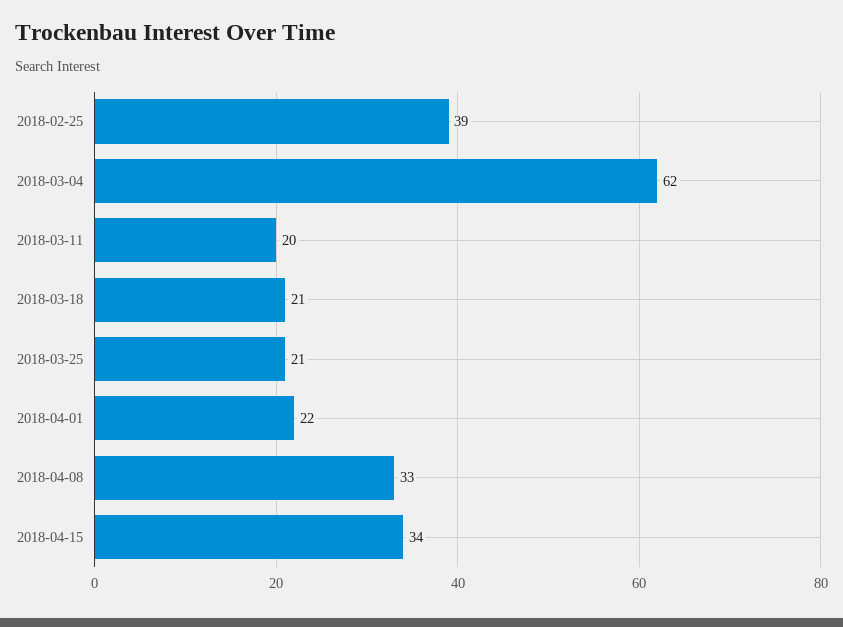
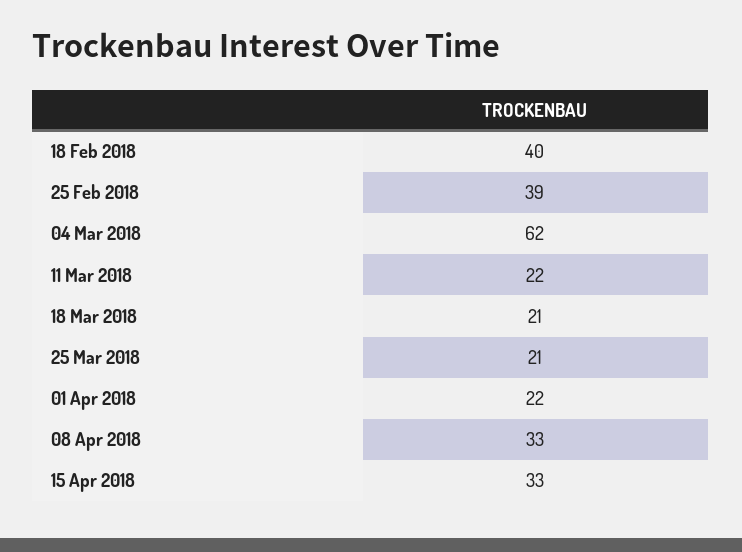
  {
    "2018-02-25": 39,
    "2018-03-04": 62,
-   "2018-03-11": 20,
+   "2018-03-11": 22,
    "2018-03-18": 21,
    "2018-03-25": 21,
    "2018-04-01": 22,
    "2018-04-08": 33,
-   "2018-04-15": 34
+   "2018-04-15": 33,
+   "18 Feb 2018": 40
  }

